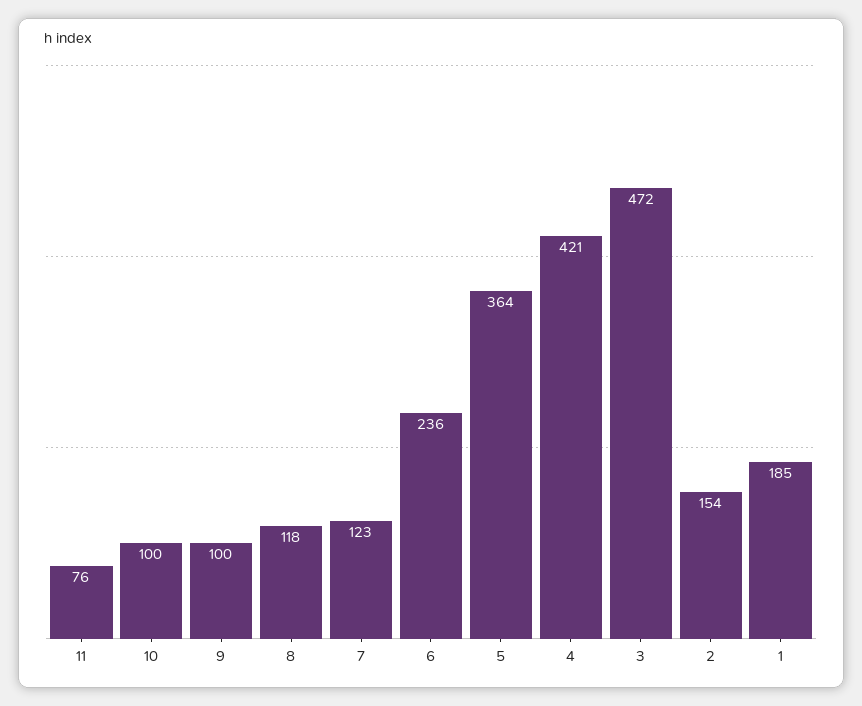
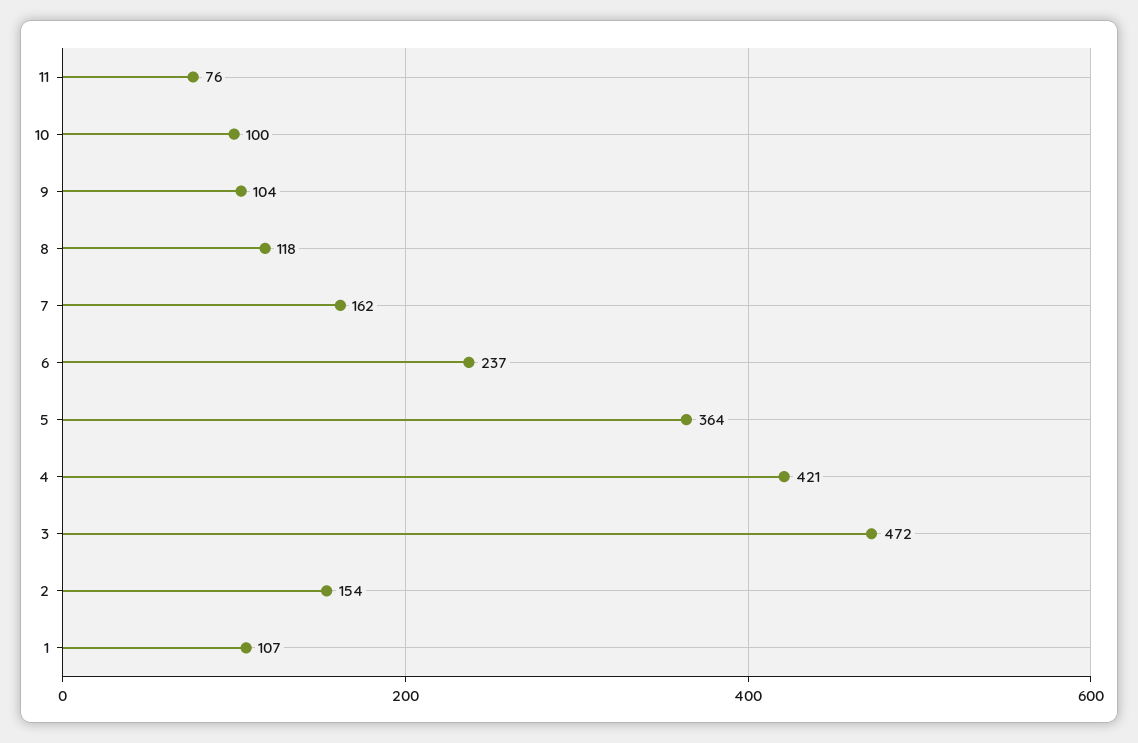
  {
    "11": 76,
    "10": 100,
-   "9": 100,
+   "9": 104,
    "8": 118,
-   "7": 123,
+   "7": 162,
-   "6": 236,
+   "6": 237,
    "5": 364,
    "4": 421,
    "3": 472,
    "2": 154,
-   "1": 185
+   "1": 107
  }

